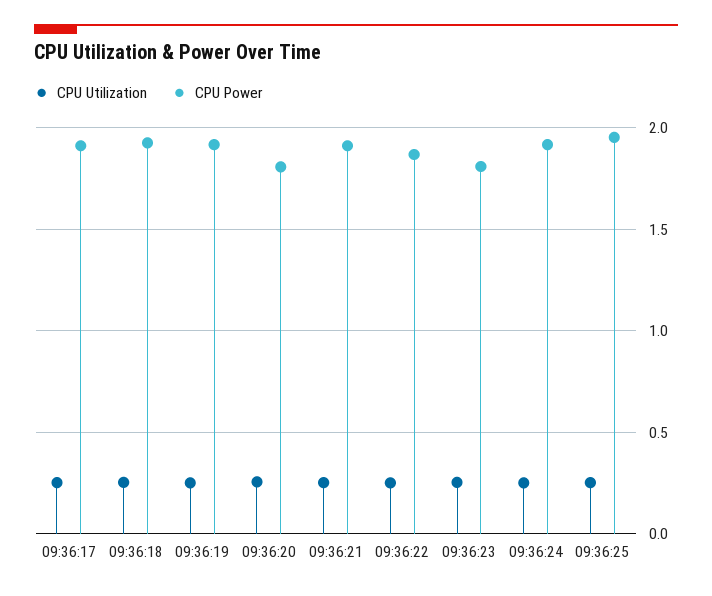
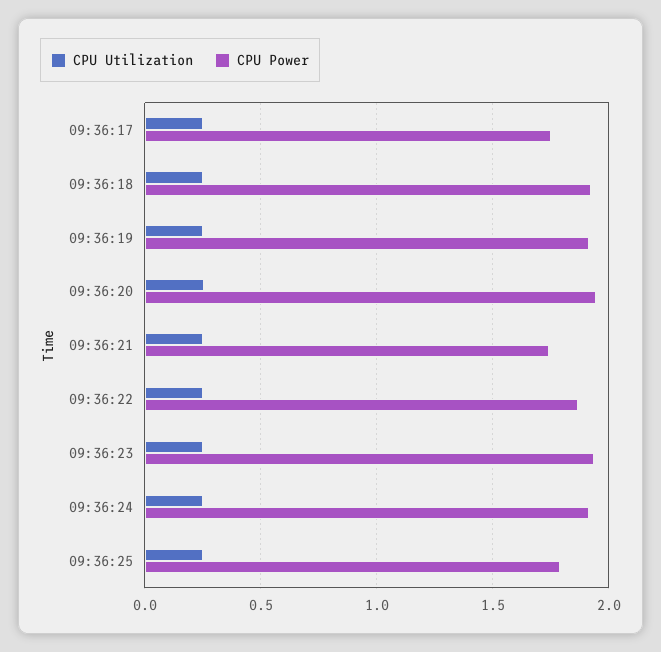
  {
    "CPU Utilization": {
      "09:36:17": 0.25,
      "09:36:18": 0.25,
      "09:36:19": 0.25,
      "09:36:20": 0.25,
      "09:36:21": 0.25,
      "09:36:22": 0.25,
      "09:36:23": 0.25,
      "09:36:24": 0.25,
      "09:36:25": 0.25
    },
    "CPU Power": {
-     "09:36:17": 1.9,
+     "09:36:17": 1.75,
      "09:36:18": 1.9,
      "09:36:19": 1.9,
-     "09:36:20": 1.8,
+     "09:36:20": 1.95,
-     "09:36:21": 1.9,
+     "09:36:21": 1.75,
      "09:36:22": 1.85,
-     "09:36:23": 1.8,
+     "09:36:23": 1.95,
      "09:36:24": 1.9,
-     "09:36:25": 1.95
+     "09:36:25": 1.8
    }
  }

